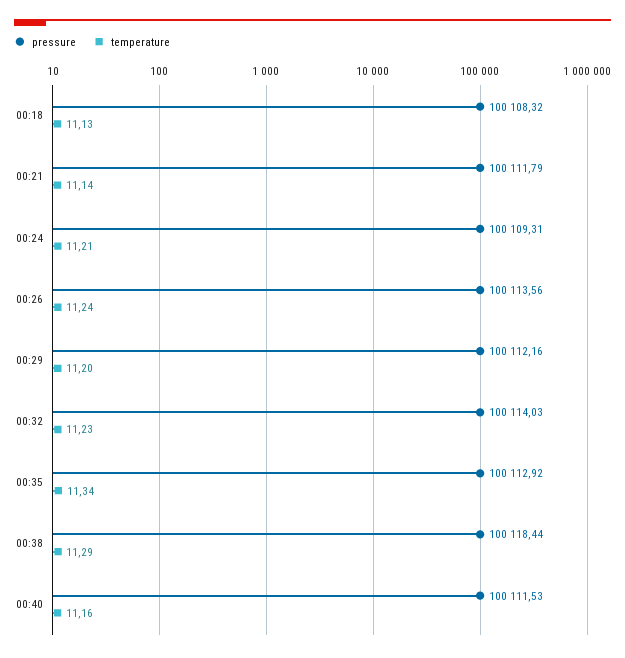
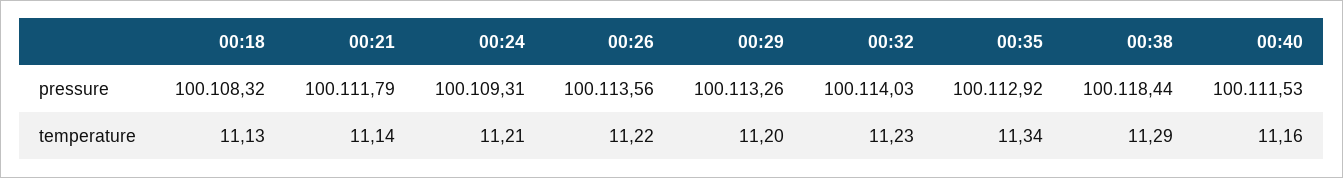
  {
    "pressure": {
      "00:18": 100108.32,
      "00:21": 100111.79,
      "00:24": 100109.31,
      "00:26": 100113.56,
-     "00:29": 100112.16,
+     "00:29": 100113.26,
      "00:32": 100114.03,
      "00:35": 100112.92,
      "00:38": 100118.44,
      "00:40": 100111.53
    },
    "temperature": {
      "00:18": 11.13,
      "00:21": 11.14,
      "00:24": 11.21,
-     "00:26": 11.24,
+     "00:26": 11.22,
      "00:29": 11.2,
      "00:32": 11.23,
      "00:35": 11.34,
      "00:38": 11.29,
      "00:40": 11.16
    }
  }

